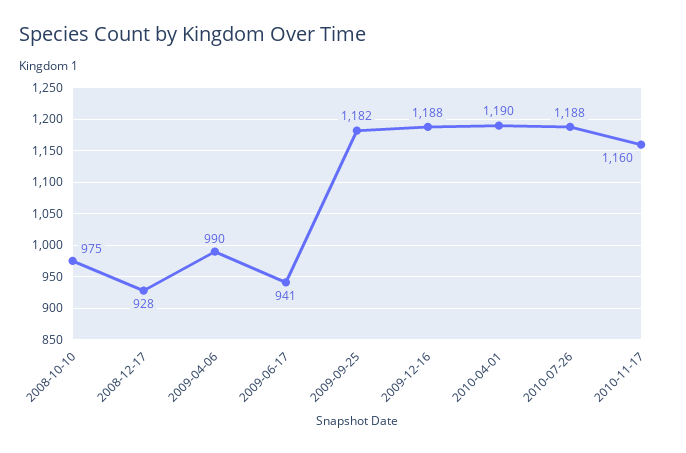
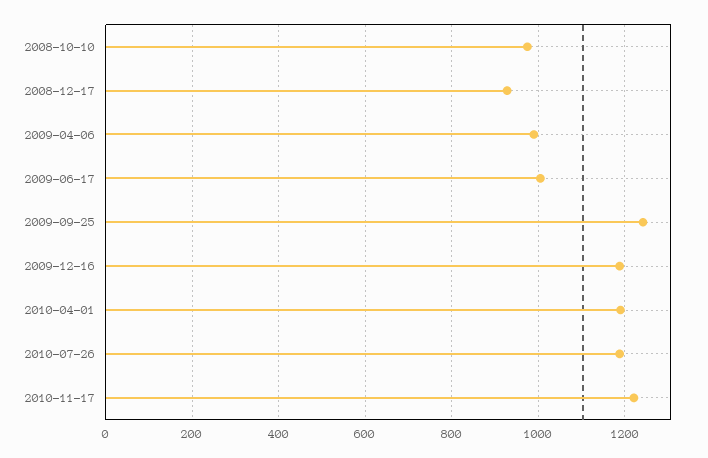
  {
    "2008-10-10": 975,
    "2008-12-17": 928,
    "2009-04-06": 990,
-   "2009-06-17": 941,
+   "2009-06-17": 1000,
-   "2009-09-25": 1182,
+   "2009-09-25": 1240,
    "2009-12-16": 1188,
    "2010-04-01": 1190,
    "2010-07-26": 1188,
-   "2010-11-17": 1160
+   "2010-11-17": 1220
  }

